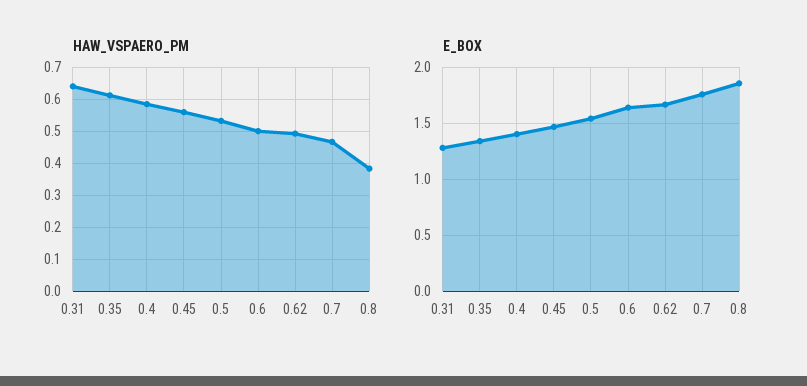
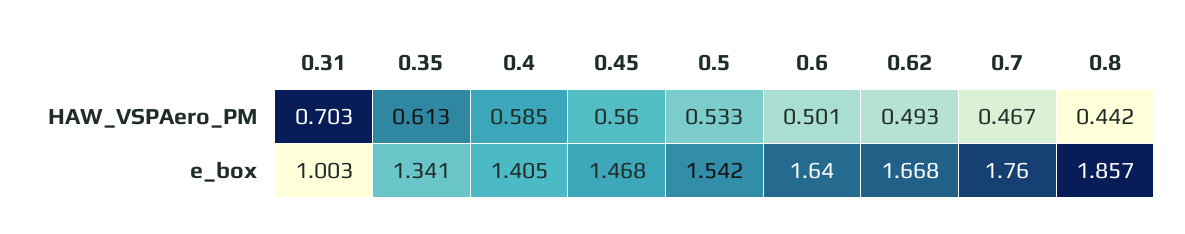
  {
    "HAW_VSPAERO_PM": {
-     "0.31": 0.64,
+     "0.31": 0.703,
      "0.35": 0.613,
      "0.4": 0.585,
      "0.45": 0.56,
      "0.5": 0.533,
      "0.6": 0.501,
      "0.62": 0.493,
      "0.7": 0.467,
-     "0.8": 0.38
+     "0.8": 0.442
    },
    "E_BOX": {
-     "0.31": 1.3,
+     "0.31": 1.003,
      "0.35": 1.341,
      "0.4": 1.405,
      "0.45": 1.468,
      "0.5": 1.542,
      "0.6": 1.64,
      "0.62": 1.668,
      "0.7": 1.76,
      "0.8": 1.857
    }
  }

